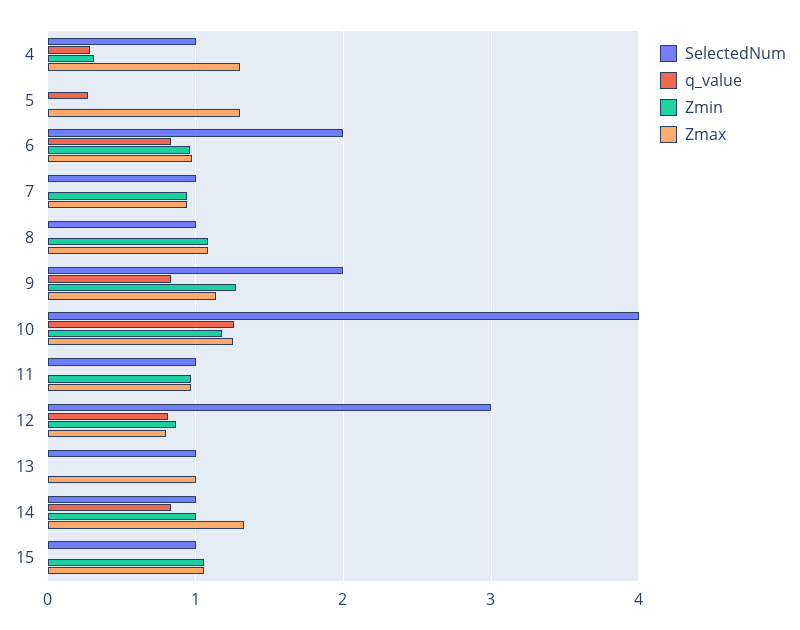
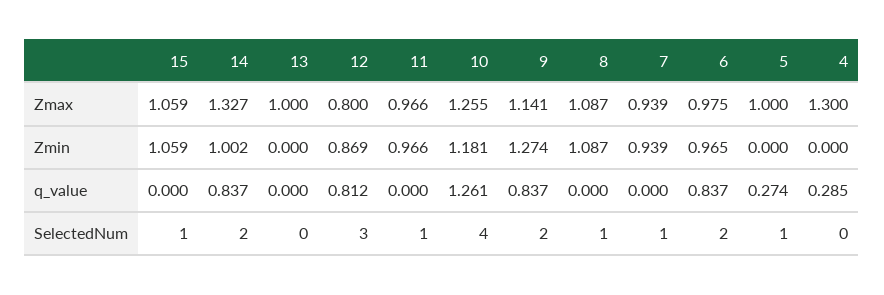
  {
    "SelectedNum": {
-     "4": 1,
+     "4": 0,
-     "5": 0,
+     "5": 1,
      "6": 2,
      "7": 1,
      "8": 1,
      "9": 2,
      "10": 4,
      "11": 1,
      "12": 3,
-     "13": 1,
+     "13": 0,
-     "14": 1,
+     "14": 2,
      "15": 1
    },
    "q_value": {
      "4": 0.285,
      "5": 0.274,
      "6": 0.837,
      "7": 0,
      "8": 0,
      "9": 0.837,
      "10": 1.261,
      "11": 0,
      "12": 0.812,
      "13": 0,
      "14": 0.837,
      "15": 0
    },
    "Zmin": {
-     "4": 0.3,
+     "4": 0,
      "5": 0,
      "6": 0.965,
      "7": 0.939,
      "8": 1.087,
      "9": 1.274,
      "10": 1.181,
      "11": 0.966,
      "12": 0.869,
      "13": 0,
      "14": 1.002,
      "15": 1.059
    },
    "Zmax": {
      "4": 1.3,
-     "5": 1.3,
+     "5": 1,
      "6": 0.975,
      "7": 0.939,
      "8": 1.087,
      "9": 1.141,
      "10": 1.255,
      "11": 0.966,
      "12": 0.8,
      "13": 1,
      "14": 1.327,
      "15": 1.059
    }
  }

